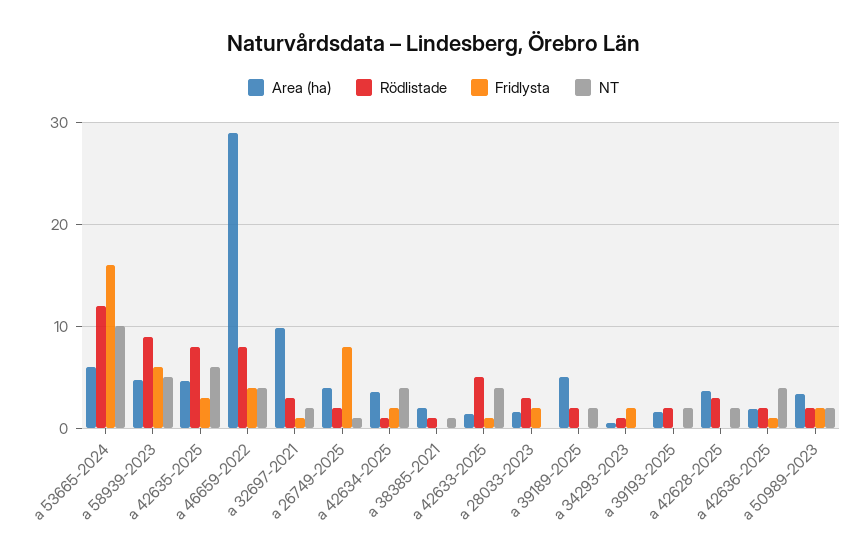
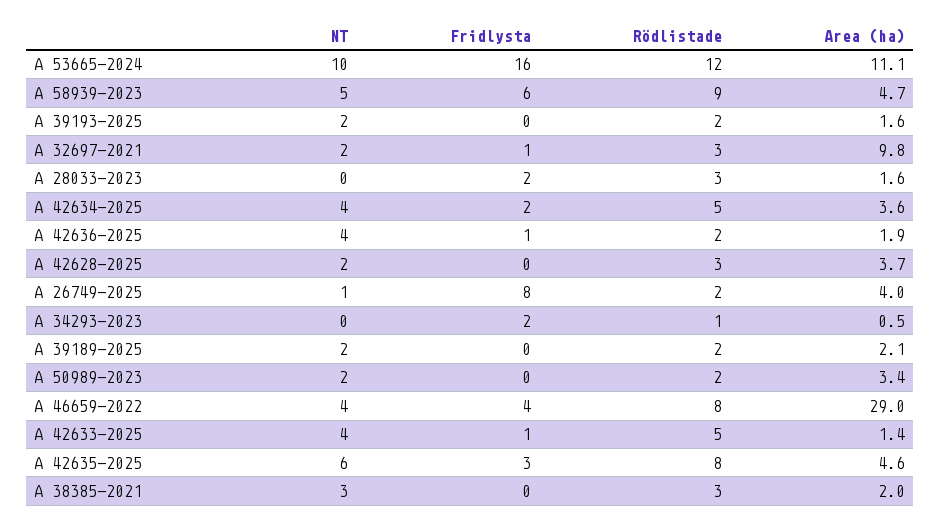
  {
    "Area (ha)": {
-     "a 53665-2024": 6,
+     "a 53665-2024": 11.1,
      "a 58939-2023": 4.7,
      "a 42635-2025": 4.6,
      "a 46659-2022": 29,
      "a 32697-2021": 9.8,
      "a 26749-2025": 4,
      "a 42634-2025": 3.6,
      "a 38385-2021": 2,
      "a 42633-2025": 1.4,
      "a 28033-2023": 1.6,
-     "a 39189-2025": 5,
+     "a 39189-2025": 2.1,
      "a 34293-2023": 0.5,
      "a 39193-2025": 1.6,
      "a 42628-2025": 3.7,
      "a 42636-2025": 1.9,
      "a 50989-2023": 3.4
    },
    "Rödlistade": {
      "a 53665-2024": 12,
      "a 58939-2023": 9,
      "a 42635-2025": 8,
      "a 46659-2022": 8,
      "a 32697-2021": 3,
      "a 26749-2025": 2,
-     "a 42634-2025": 1,
+     "a 42634-2025": 5,
-     "a 38385-2021": 1,
+     "a 38385-2021": 3,
      "a 42633-2025": 5,
      "a 28033-2023": 3,
      "a 39189-2025": 2,
      "a 34293-2023": 1,
      "a 39193-2025": 2,
      "a 42628-2025": 3,
      "a 42636-2025": 2,
      "a 50989-2023": 2
    },
    "Fridlysta": {
      "a 53665-2024": 16,
      "a 58939-2023": 6,
      "a 42635-2025": 3,
      "a 46659-2022": 4,
      "a 32697-2021": 1,
      "a 26749-2025": 8,
      "a 42634-2025": 2,
      "a 38385-2021": 0,
      "a 42633-2025": 1,
      "a 28033-2023": 2,
      "a 39189-2025": 0,
      "a 34293-2023": 2,
      "a 39193-2025": 0,
      "a 42628-2025": 0,
      "a 42636-2025": 1,
-     "a 50989-2023": 2
+     "a 50989-2023": 0
    },
    "NT": {
      "a 53665-2024": 10,
      "a 58939-2023": 5,
      "a 42635-2025": 6,
      "a 46659-2022": 4,
      "a 32697-2021": 2,
      "a 26749-2025": 1,
      "a 42634-2025": 4,
-     "a 38385-2021": 1,
+     "a 38385-2021": 3,
      "a 42633-2025": 4,
      "a 28033-2023": 0,
      "a 39189-2025": 2,
      "a 34293-2023": 0,
      "a 39193-2025": 2,
      "a 42628-2025": 2,
      "a 42636-2025": 4,
      "a 50989-2023": 2
    }
  }

